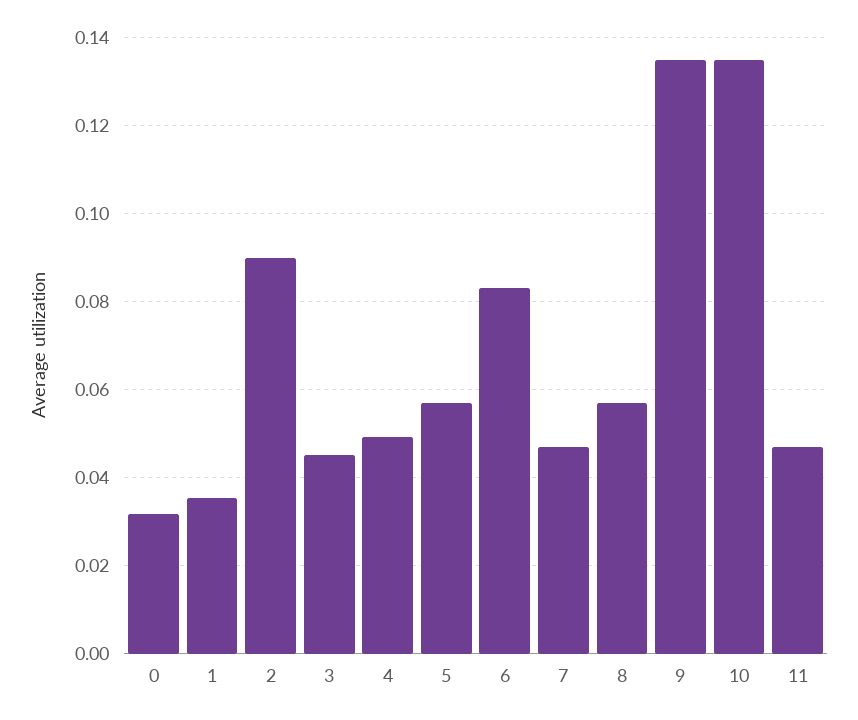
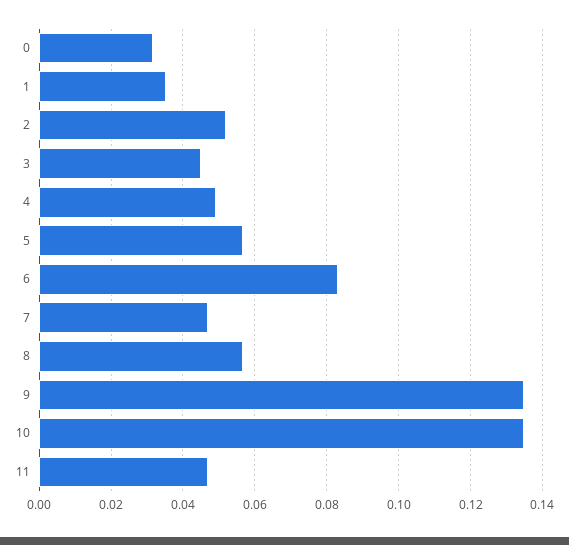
  {
    "0": 0.032,
    "1": 0.036,
-   "2": 0.09,
+   "2": 0.052,
    "3": 0.046,
    "4": 0.05,
    "5": 0.056,
    "6": 0.084,
    "7": 0.046,
    "8": 0.056,
    "9": 0.134,
    "10": 0.134,
    "11": 0.046
  }

